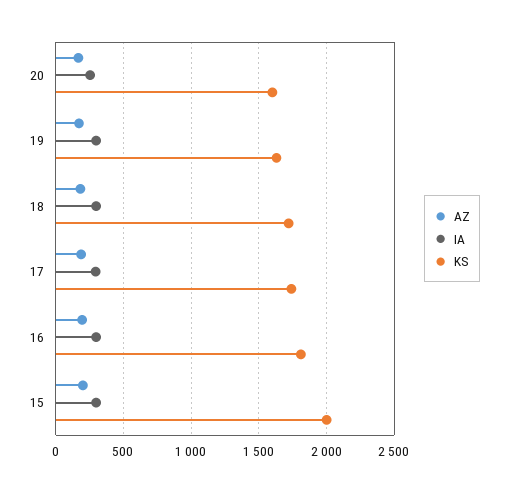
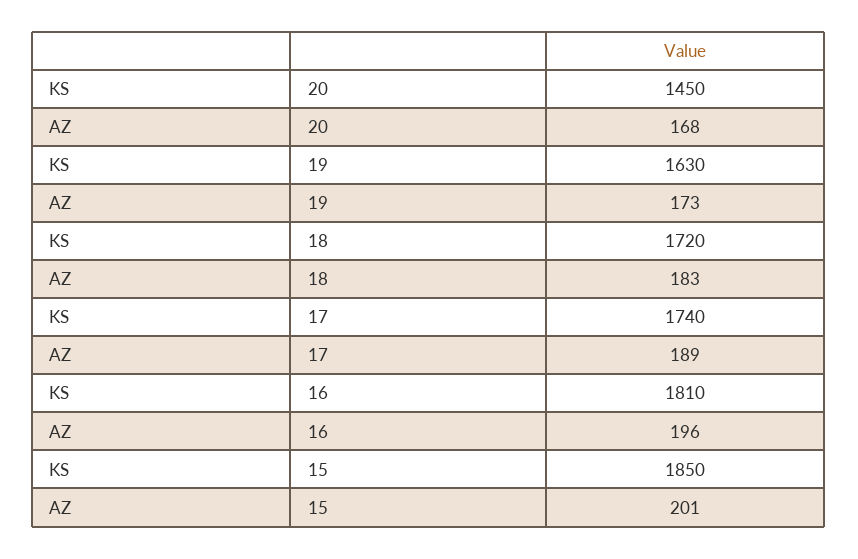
  {
    "AZ": {
      "20": 168,
      "19": 173,
      "18": 183,
      "17": 189,
      "16": 196,
      "15": 201
    },
-   "IA": {
-     "20": 250,
-     "19": 300,
-     "18": 300,
-     "17": 300,
-     "16": 300,
-     "15": 300
-   },
    "KS": {
-     "20": 1600,
+     "20": 1450,
      "19": 1630,
      "18": 1720,
      "17": 1740,
      "16": 1810,
-     "15": 2000
+     "15": 1850
    }
  }

